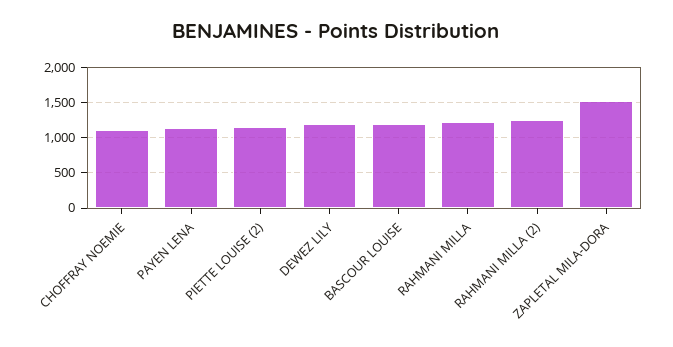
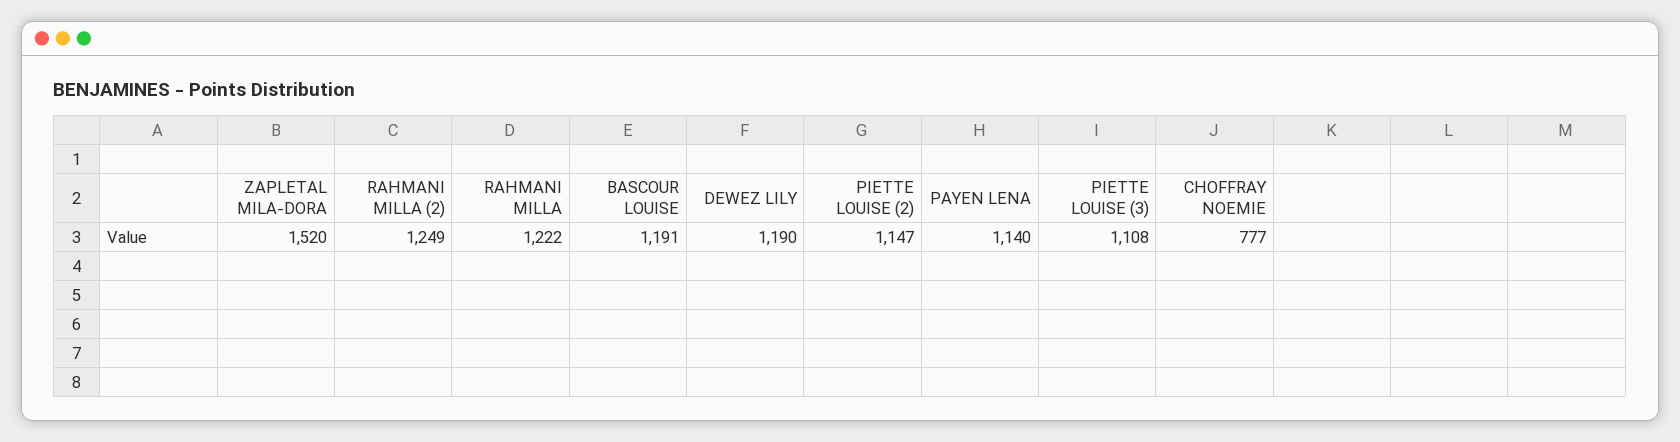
  {
-   "CHOFFRAY NOEMIE": 1100,
+   "CHOFFRAY NOEMIE": 777,
    "PAYEN LENA": 1140,
    "PIETTE LOUISE (2)": 1147,
    "DEWEZ LILY": 1190,
    "BASCOUR LOUISE": 1191,
    "RAHMANI MILLA": 1222,
    "RAHMANI MILLA (2)": 1249,
-   "ZAPLETAL MILA-DORA": 1520
+   "ZAPLETAL MILA-DORA": 1520,
+   "PIETTE LOUISE (3)": 1108
  }

